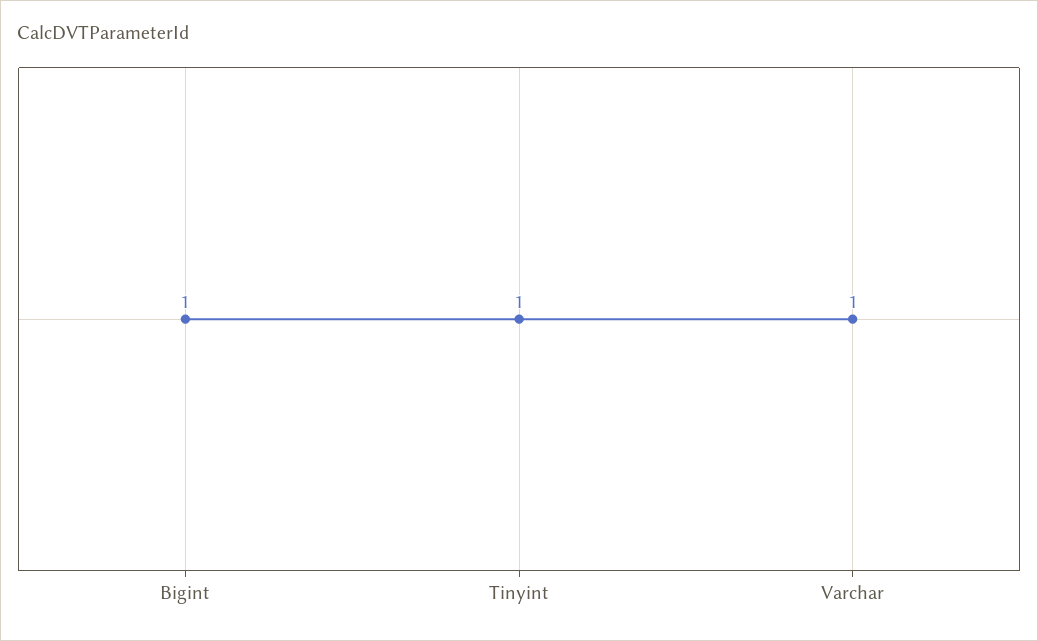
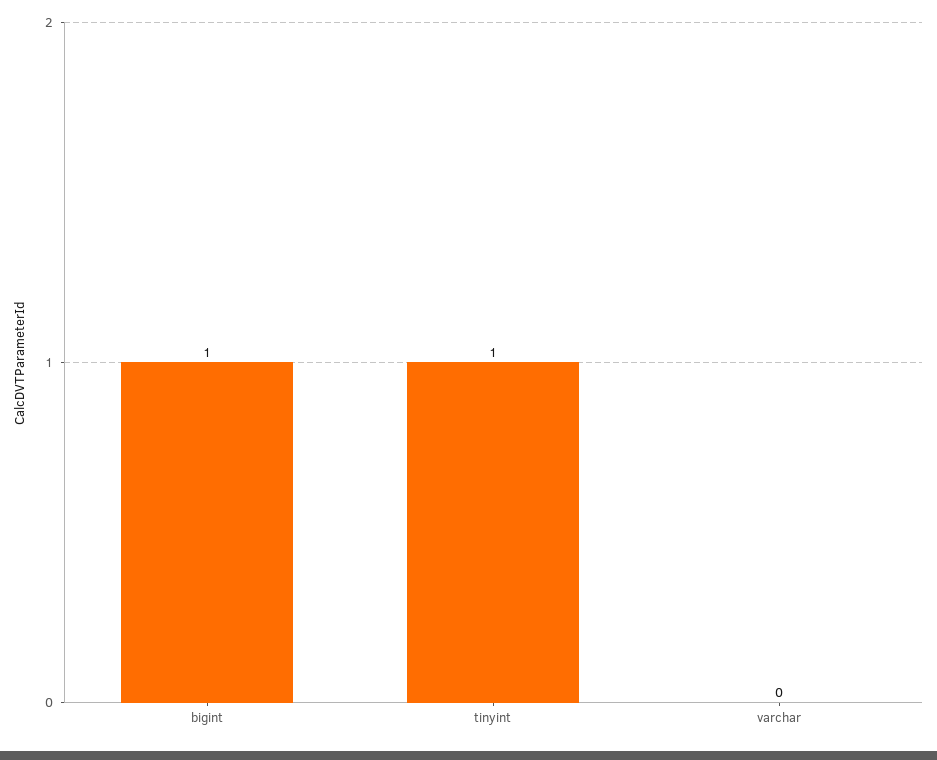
  {
    "Bigint": 1,
    "Tinyint": 1,
-   "Varchar": 1
+   "Varchar": 0
  }

